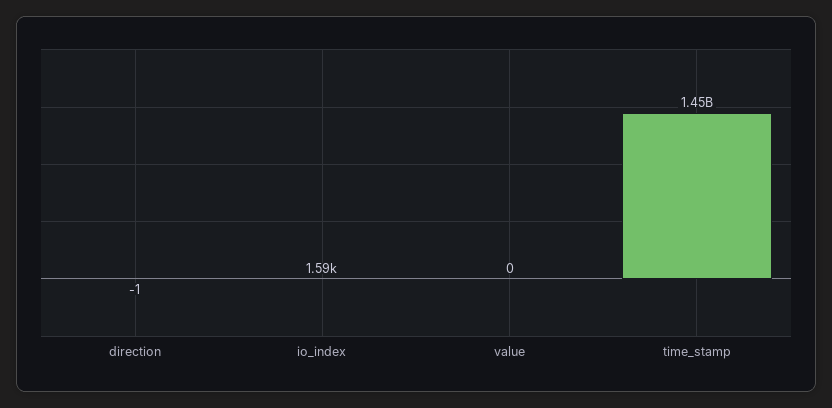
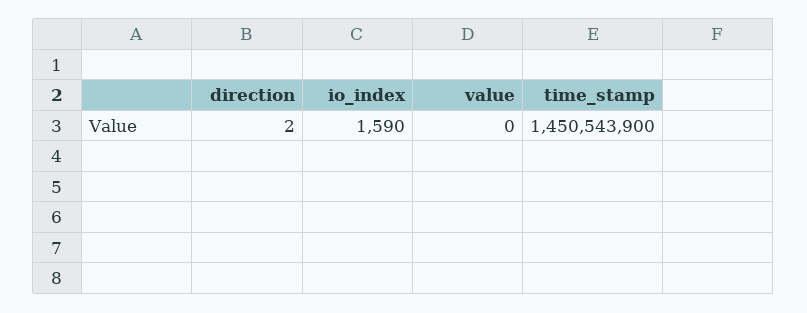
  {
-   "direction": -1,
+   "direction": 2,
    "io_index": 1590,
    "value": 0,
    "time_stamp": 1450543900
  }

